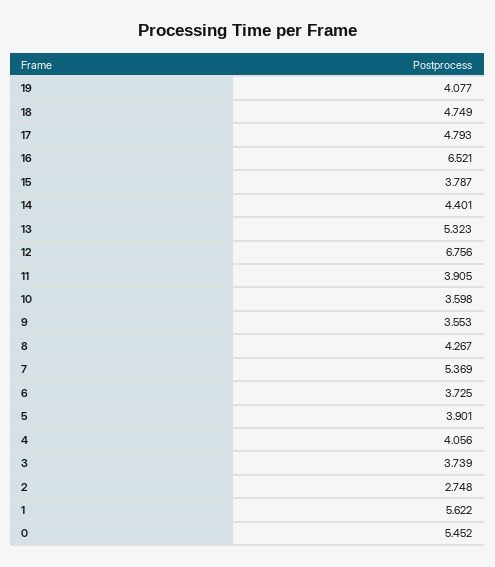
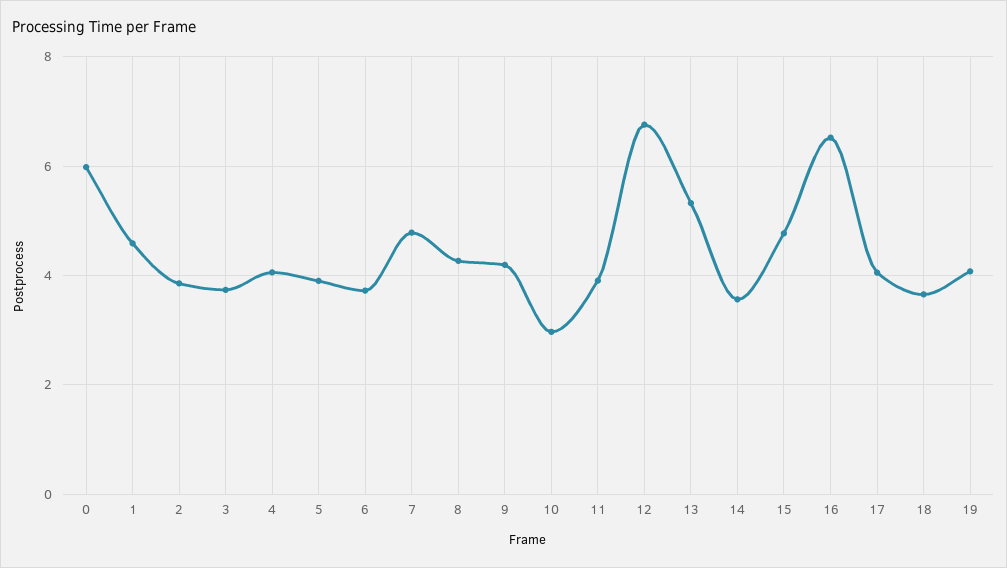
  {
    "19": 4.077,
-   "18": 4.749,
+   "18": 3.6,
-   "17": 4.793,
+   "17": 4,
    "16": 6.521,
-   "15": 3.787,
+   "15": 4.8,
-   "14": 4.401,
+   "14": 3.6,
    "13": 5.323,
    "12": 6.756,
    "11": 3.905,
-   "10": 3.598,
+   "10": 3,
-   "9": 3.553,
+   "9": 4.2,
    "8": 4.267,
-   "7": 5.369,
+   "7": 4.8,
    "6": 3.725,
    "5": 3.901,
    "4": 4.056,
    "3": 3.739,
-   "2": 2.748,
+   "2": 3.8,
-   "1": 5.622,
+   "1": 4.6,
-   "0": 5.452
+   "0": 6
  }

